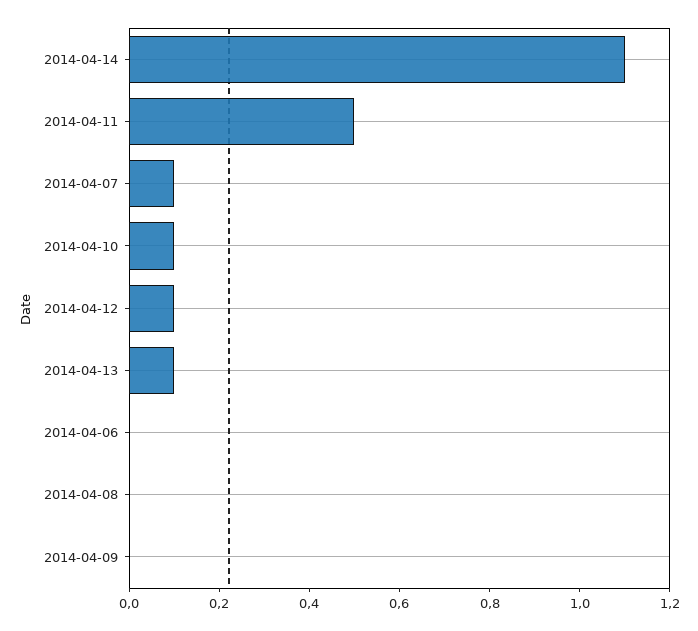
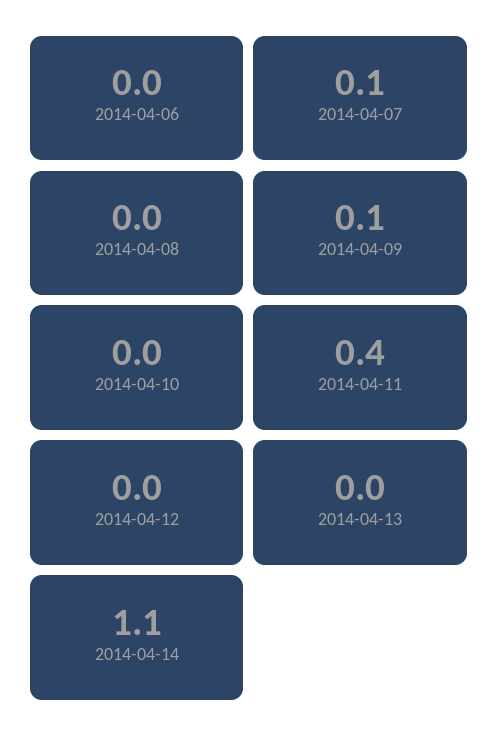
  {
    "2014-04-14": 1.1,
-   "2014-04-11": 0.5,
+   "2014-04-11": 0.4,
    "2014-04-07": 0.1,
-   "2014-04-10": 0.1,
+   "2014-04-10": 0,
-   "2014-04-12": 0.1,
+   "2014-04-12": 0,
-   "2014-04-13": 0.1,
+   "2014-04-13": 0,
    "2014-04-06": 0,
    "2014-04-08": 0,
-   "2014-04-09": 0
+   "2014-04-09": 0.1
  }

